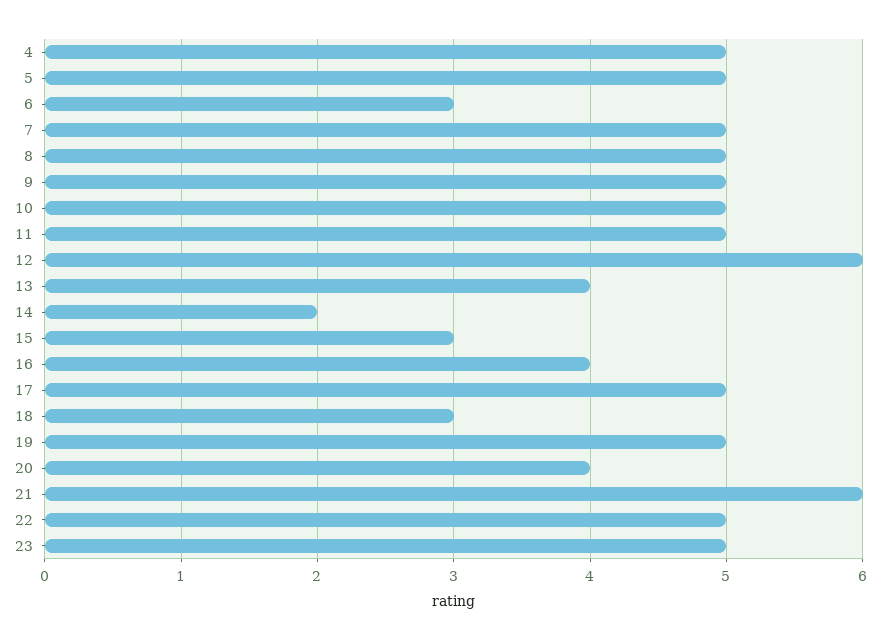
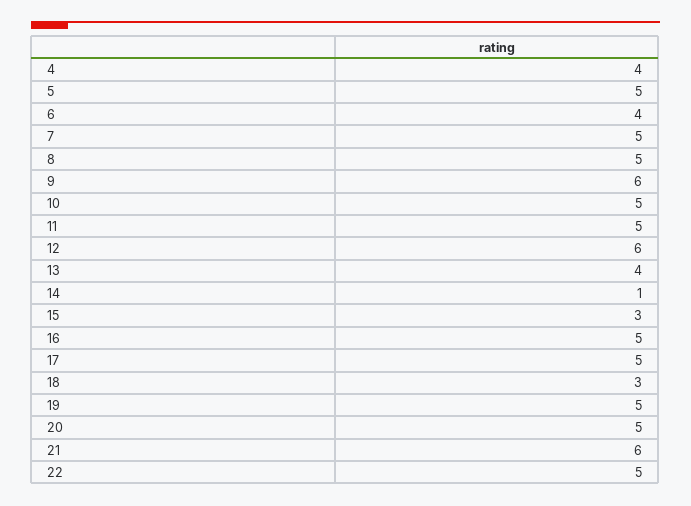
  {
-   "4": 5,
+   "4": 4,
    "5": 5,
-   "6": 3,
+   "6": 4,
    "7": 5,
    "8": 5,
-   "9": 5,
+   "9": 6,
    "10": 5,
    "11": 5,
    "12": 6,
    "13": 4,
-   "14": 2,
+   "14": 1,
    "15": 3,
-   "16": 4,
+   "16": 5,
    "17": 5,
    "18": 3,
    "19": 5,
-   "20": 4,
+   "20": 5,
    "21": 6,
-   "22": 5,
+   "22": 5
-   "23": 5
  }

